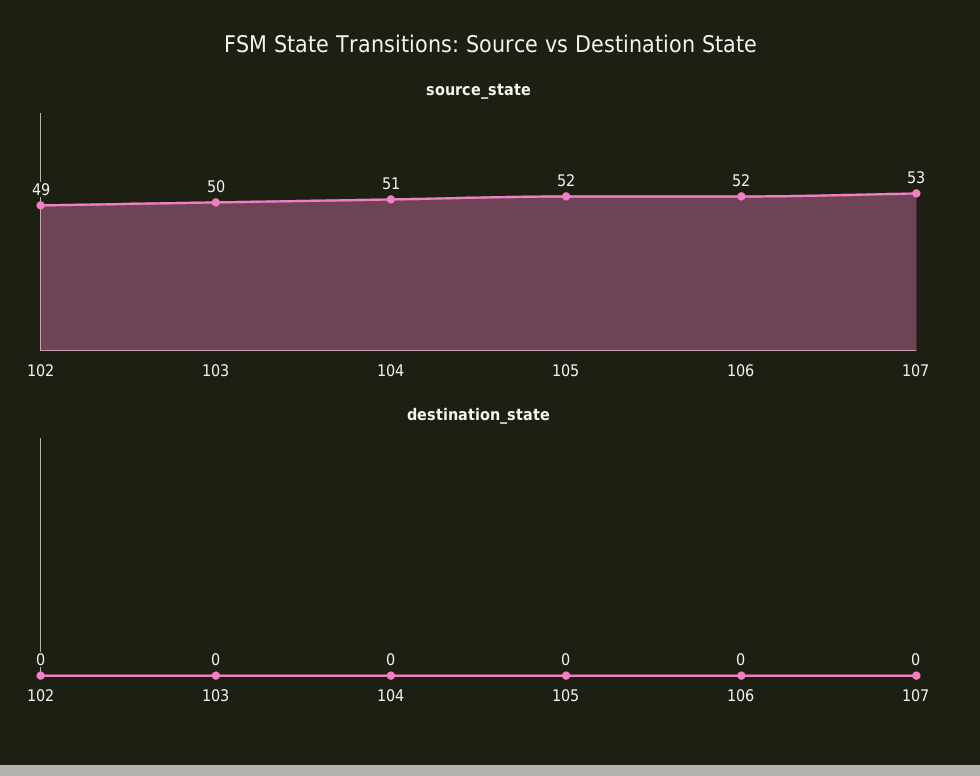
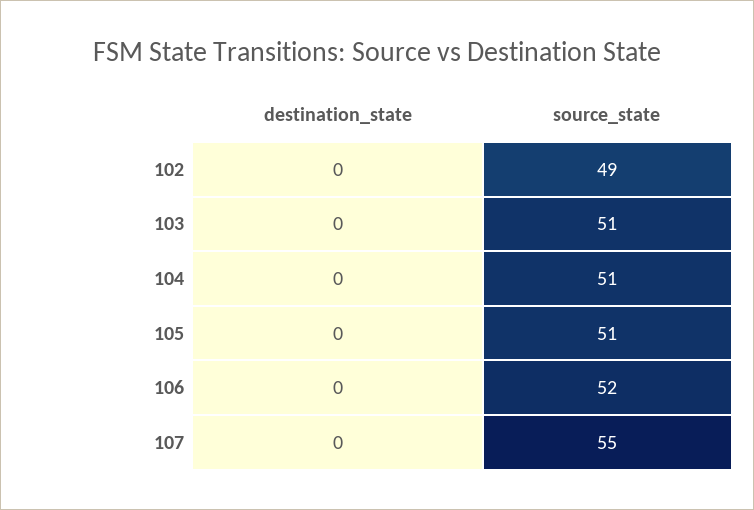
  {
    "source_state": {
      "102": 49,
-     "103": 50,
+     "103": 51,
      "104": 51,
-     "105": 52,
+     "105": 51,
      "106": 52,
-     "107": 53
+     "107": 55
    },
    "destination_state": {
      "102": 0,
      "103": 0,
      "104": 0,
      "105": 0,
      "106": 0,
      "107": 0
    }
  }

